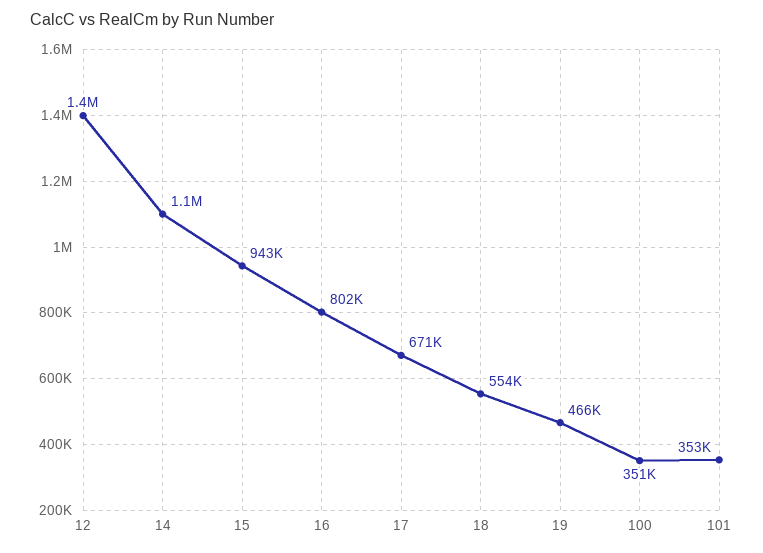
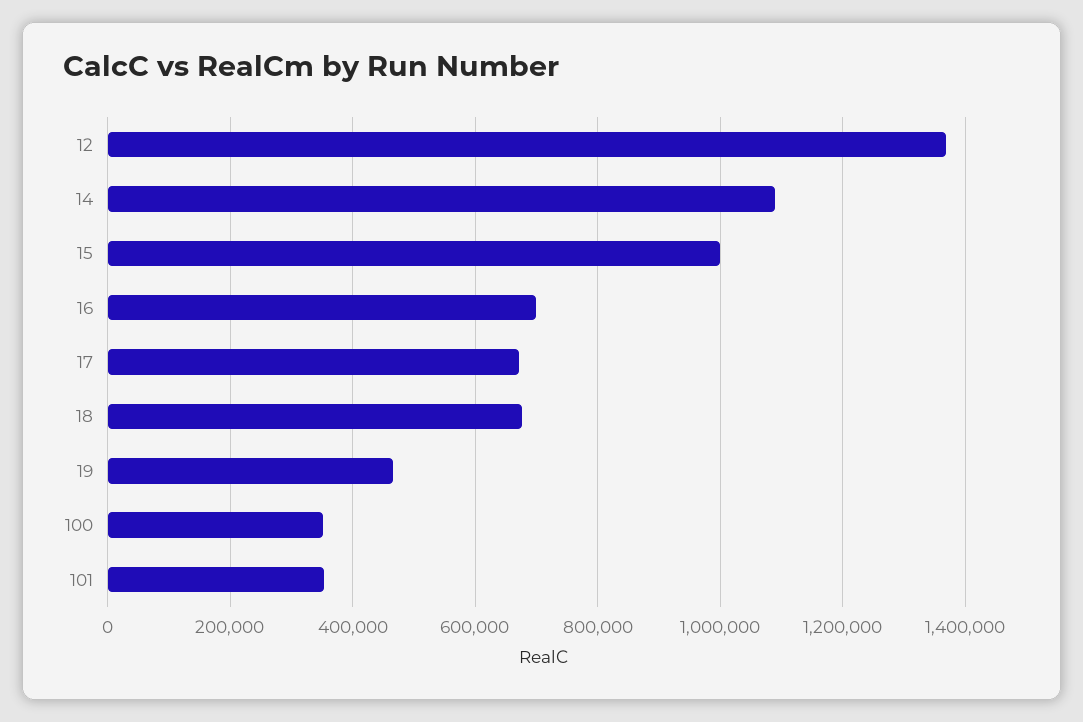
  {
    "12": 1400000,
    "14": 1100000,
-   "15": 943000,
+   "15": 1000000,
-   "16": 802000,
+   "16": 700000,
    "17": 671000,
-   "18": 554000,
+   "18": 680000,
    "19": 466000,
    "100": 351000,
    "101": 353000
  }

